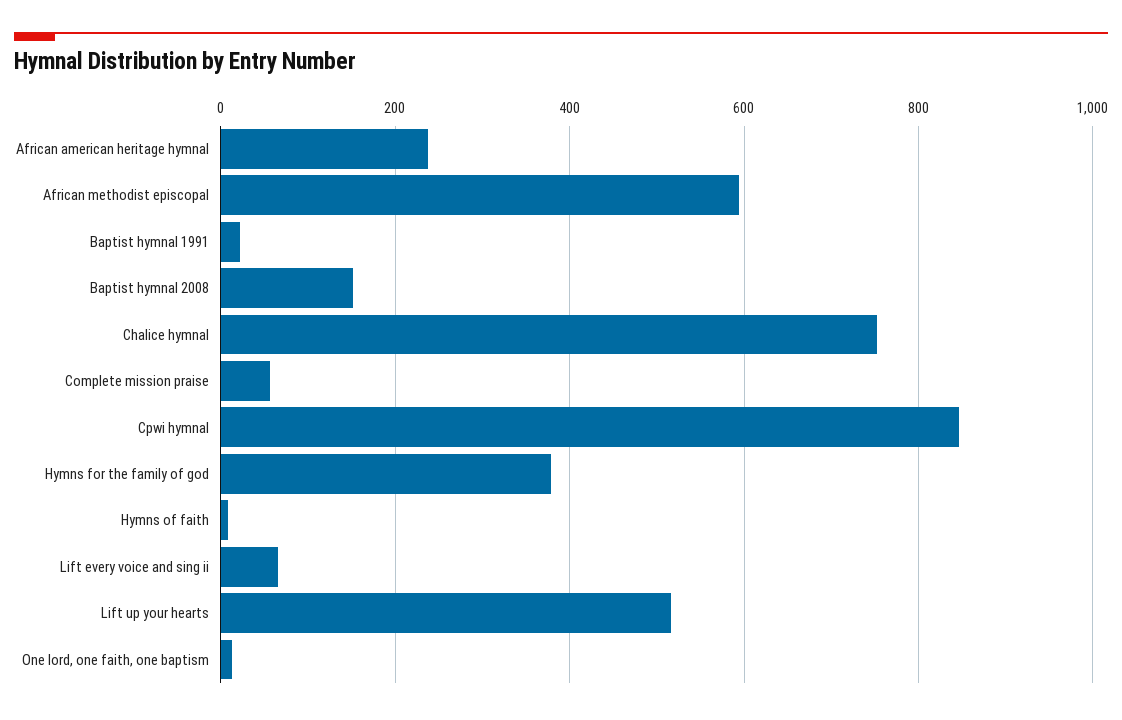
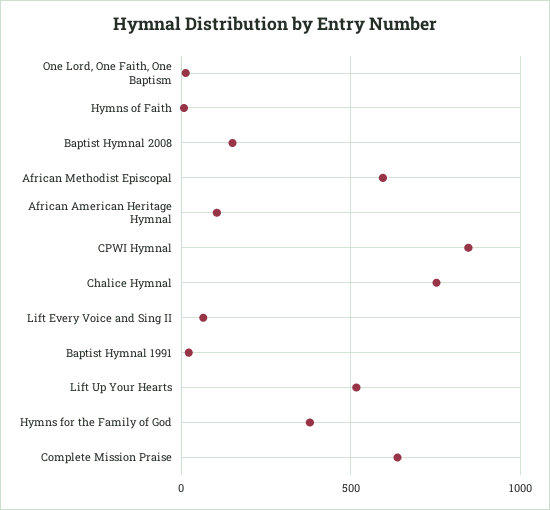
  {
-   "African american heritage hymnal": 240,
+   "African american heritage hymnal": 100,
    "African methodist episcopal": 600,
    "Baptist hymnal 1991": 20,
    "Baptist hymnal 2008": 160,
    "Chalice hymnal": 760,
-   "Complete mission praise": 60,
+   "Complete mission praise": 650,
    "Cpwi hymnal": 840,
    "Hymns for the family of god": 380,
    "Hymns of faith": 0,
    "Lift every voice and sing ii": 60,
    "Lift up your hearts": 520,
    "One lord, one faith, one baptism": 20
  }

